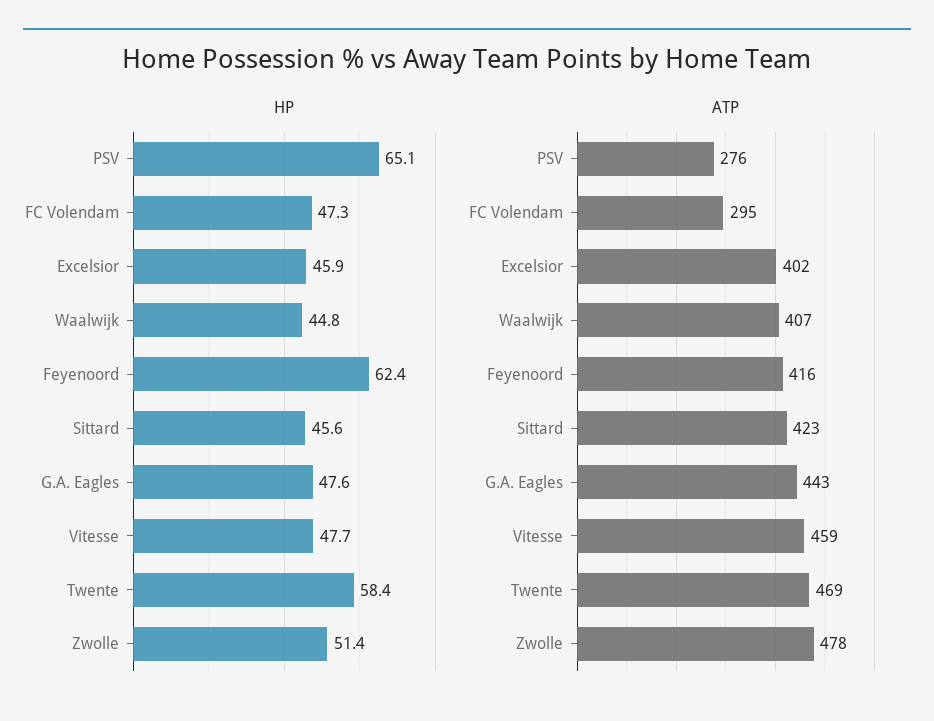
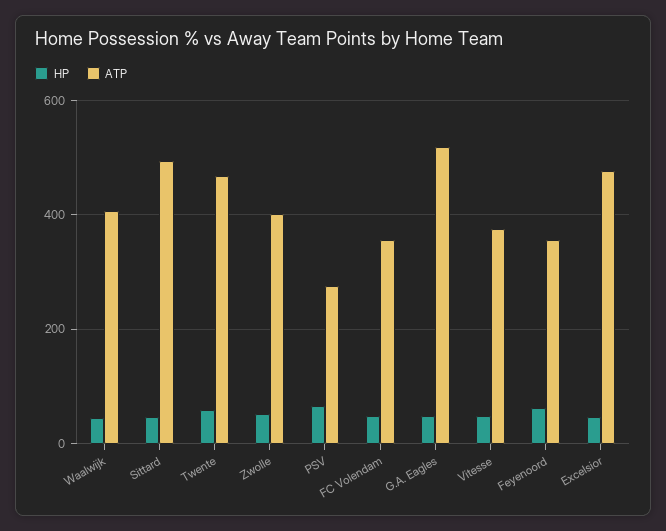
  {
    "HP": {
      "PSV": 65.1,
      "FC Volendam": 47.3,
      "Excelsior": 45.9,
      "Waalwijk": 44.8,
      "Feyenoord": 62.4,
      "Sittard": 45.6,
      "G.A. Eagles": 47.6,
      "Vitesse": 47.7,
      "Twente": 58.4,
      "Zwolle": 51.4
    },
    "ATP": {
      "PSV": 276,
-     "FC Volendam": 295,
+     "FC Volendam": 360,
-     "Excelsior": 402,
+     "Excelsior": 480,
      "Waalwijk": 407,
-     "Feyenoord": 416,
+     "Feyenoord": 360,
-     "Sittard": 423,
+     "Sittard": 500,
-     "G.A. Eagles": 443,
+     "G.A. Eagles": 520,
-     "Vitesse": 459,
+     "Vitesse": 380,
      "Twente": 469,
-     "Zwolle": 478
+     "Zwolle": 400
    }
  }

